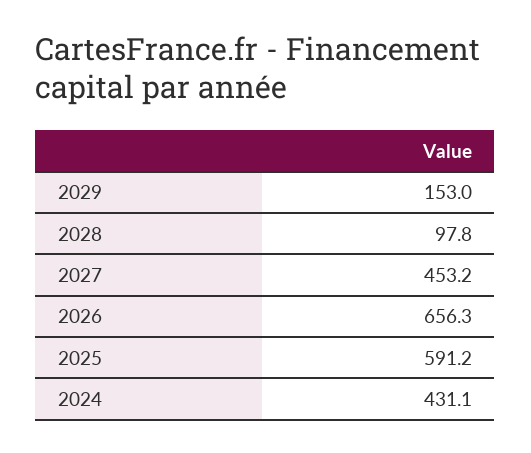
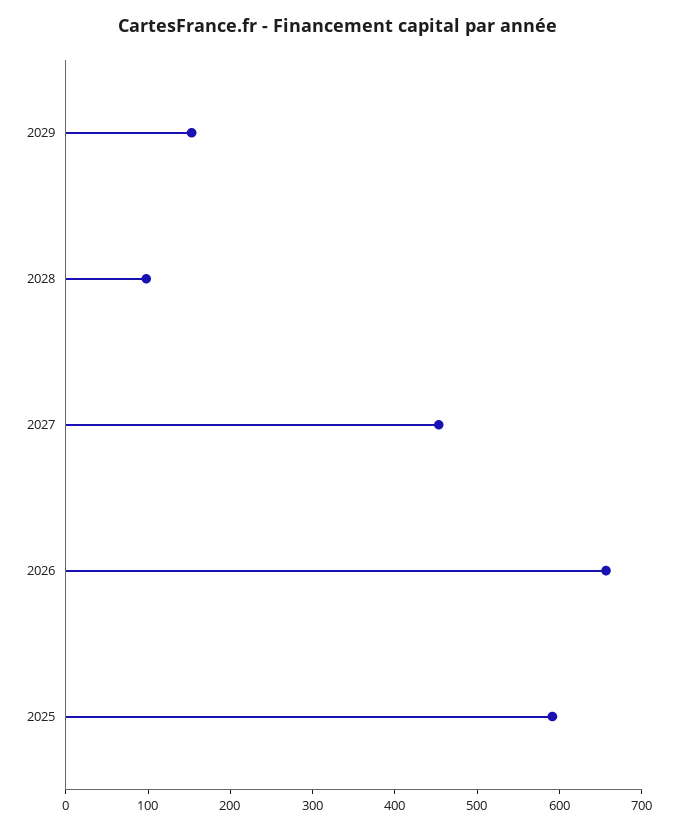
  {
    "2029": 153,
    "2028": 97.8,
    "2027": 453.2,
    "2026": 656.3,
-   "2025": 591.2,
+   "2025": 591.2
-   "2024": 431.1
  }

